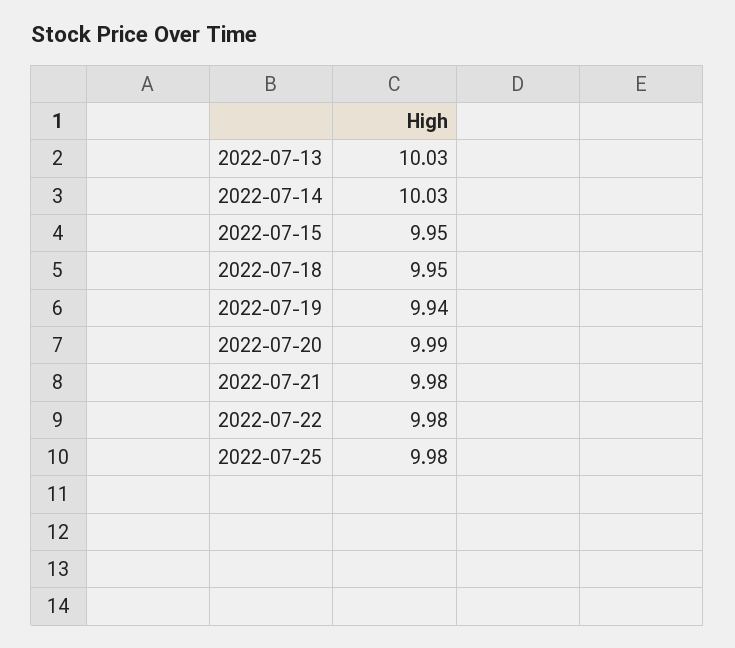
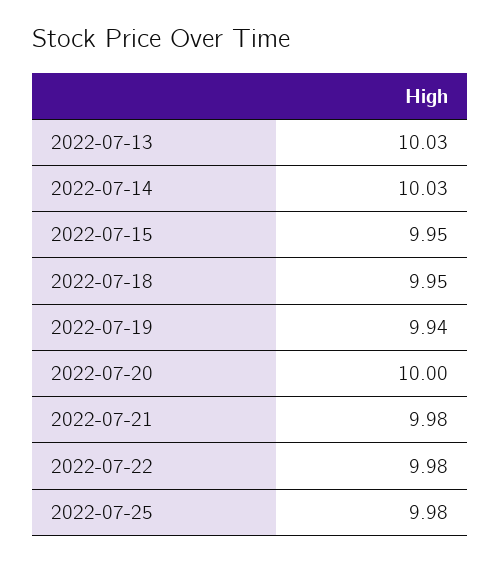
  {
    "2022-07-13": 10.03,
    "2022-07-14": 10.03,
    "2022-07-15": 9.95,
    "2022-07-18": 9.95,
    "2022-07-19": 9.94,
-   "2022-07-20": 9.99,
+   "2022-07-20": 10,
    "2022-07-21": 9.98,
    "2022-07-22": 9.98,
    "2022-07-25": 9.98
  }

